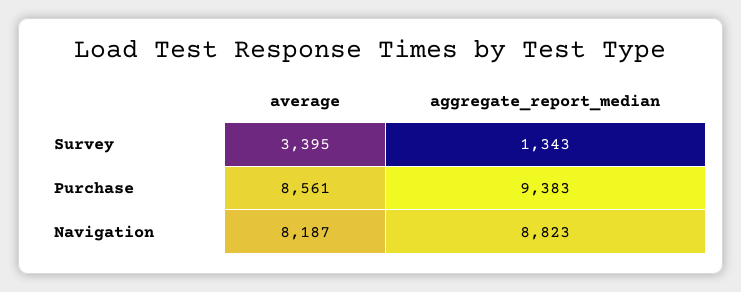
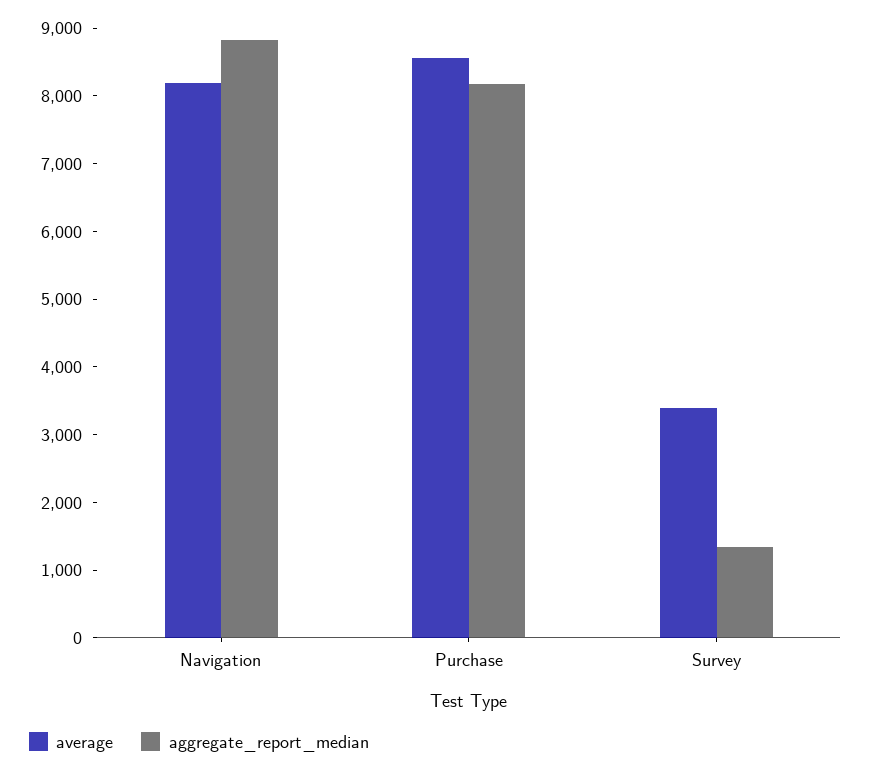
  {
    "average": {
      "Survey": 3395,
      "Purchase": 8561,
      "Navigation": 8187
    },
    "aggregate_report_median": {
      "Survey": 1343,
-     "Purchase": 9383,
+     "Purchase": 8200,
      "Navigation": 8823
    }
  }

